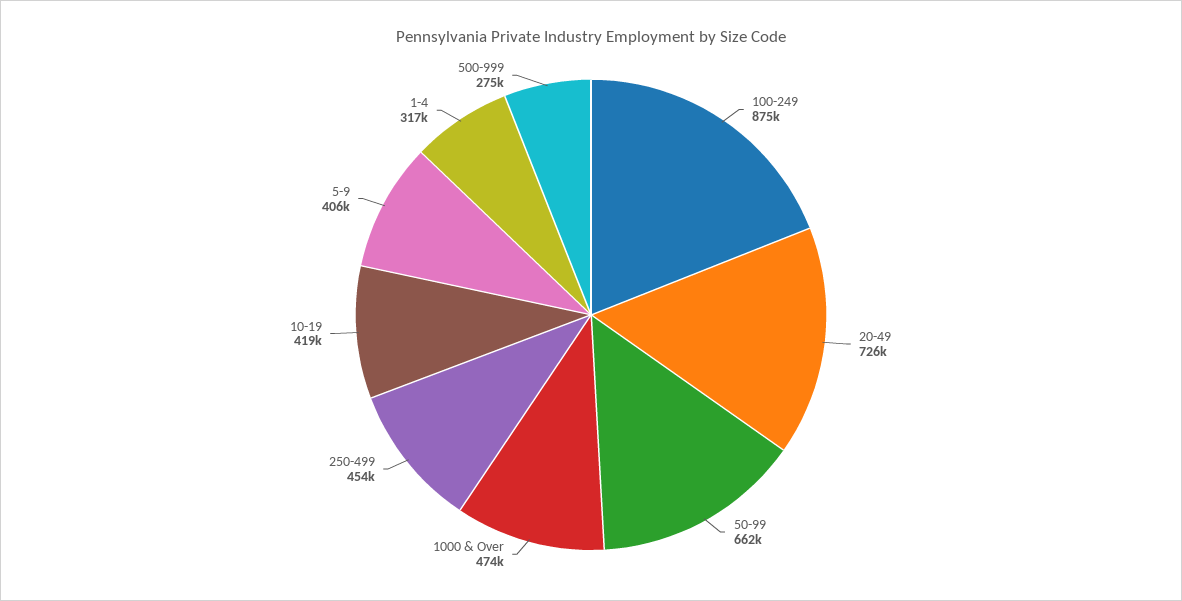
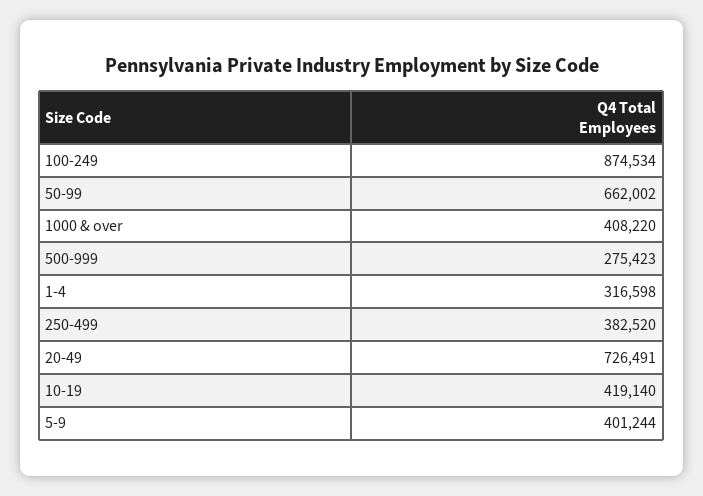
  {
    "100-249": 874534,
    "20-49": 726491,
    "50-99": 662002,
-   "1000 & Over": 474000,
+   "1000 & Over": 408220,
-   "250-499": 454000,
+   "250-499": 382520,
    "10-19": 419140,
-   "5-9": 406000,
+   "5-9": 401244,
    "1-4": 316598,
    "500-999": 275423
  }

